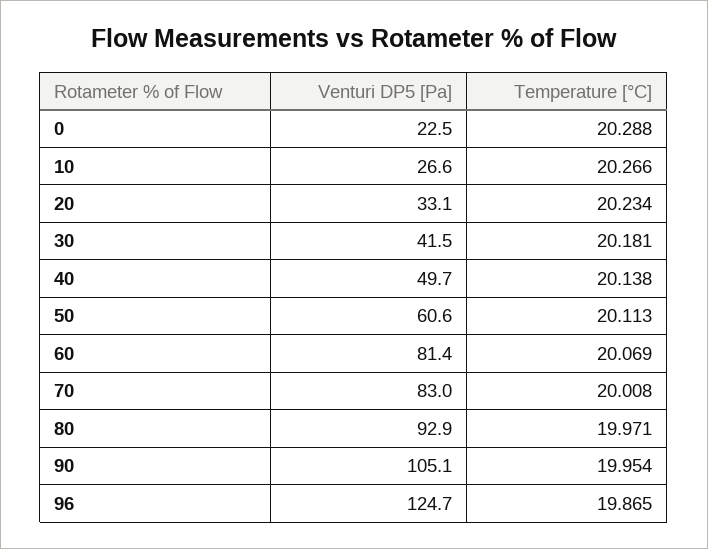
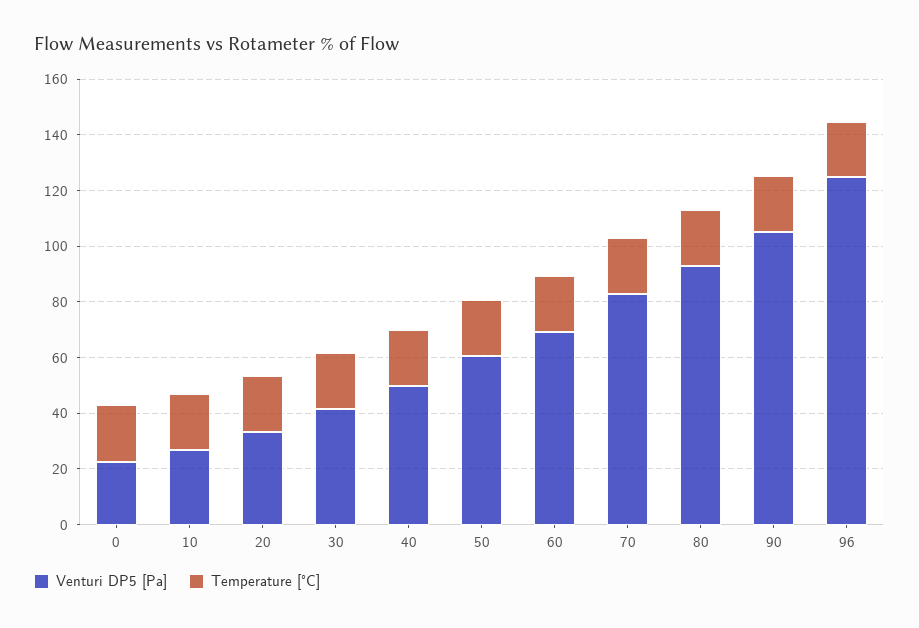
  {
    "Venturi DP5 [Pa]": {
      "0": 22.5,
      "10": 26.6,
      "20": 33.1,
      "30": 41.5,
      "40": 49.7,
      "50": 60.6,
-     "60": 81.4,
+     "60": 70,
      "70": 83,
      "80": 92.9,
      "90": 105.1,
      "96": 124.7
    },
    "Temperature [°C]": {
      "0": 20.288,
      "10": 20.266,
      "20": 20.234,
      "30": 20.181,
      "40": 20.138,
      "50": 20.113,
      "60": 20.069,
      "70": 20.008,
      "80": 19.971,
      "90": 19.954,
      "96": 19.865
    }
  }

